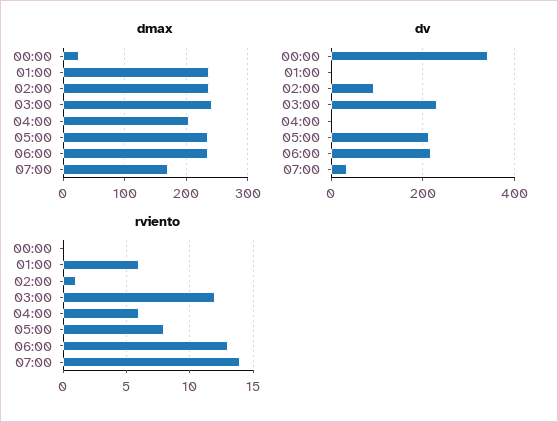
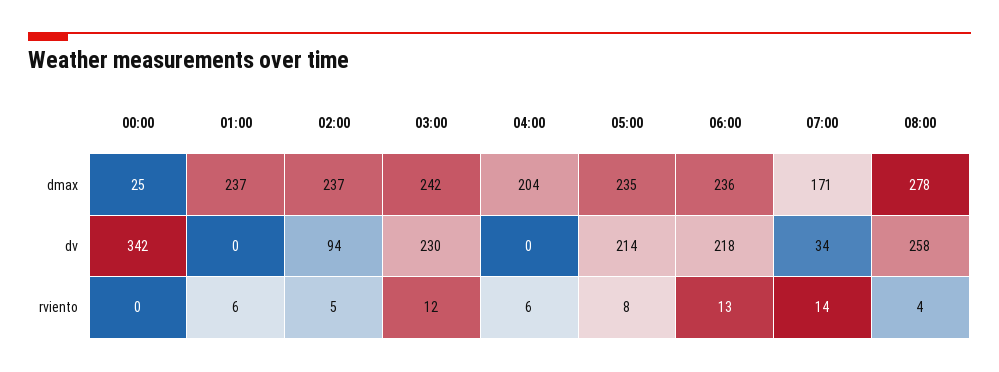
  {
    "dmax": {
      "00:00": 25,
      "01:00": 237,
      "02:00": 237,
      "03:00": 242,
      "04:00": 204,
      "05:00": 235,
      "06:00": 236,
-     "07:00": 171
+     "07:00": 171,
+     "08:00": 278
    },
    "dv": {
      "00:00": 342,
      "01:00": 0,
      "02:00": 94,
      "03:00": 230,
      "04:00": 0,
      "05:00": 214,
      "06:00": 218,
-     "07:00": 34
+     "07:00": 34,
+     "08:00": 258
    },
    "rviento": {
      "00:00": 0,
      "01:00": 6,
-     "02:00": 1,
+     "02:00": 5,
      "03:00": 12,
      "04:00": 6,
      "05:00": 8,
      "06:00": 13,
-     "07:00": 14
+     "07:00": 14,
+     "08:00": 4
    }
  }

